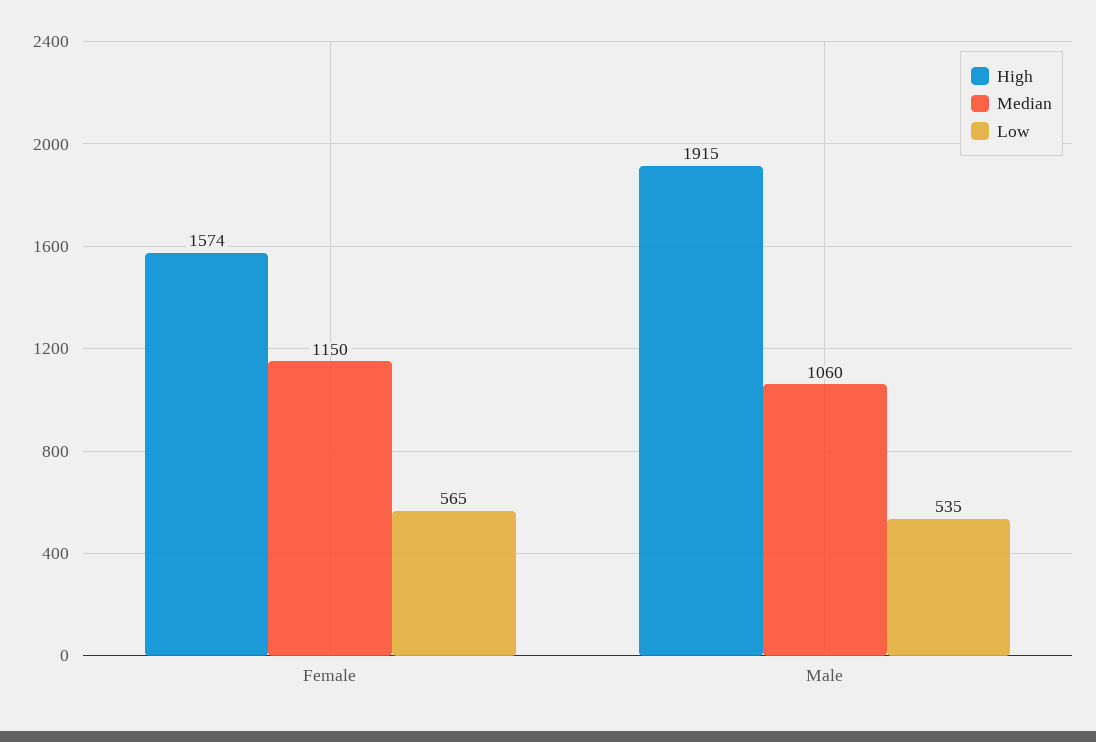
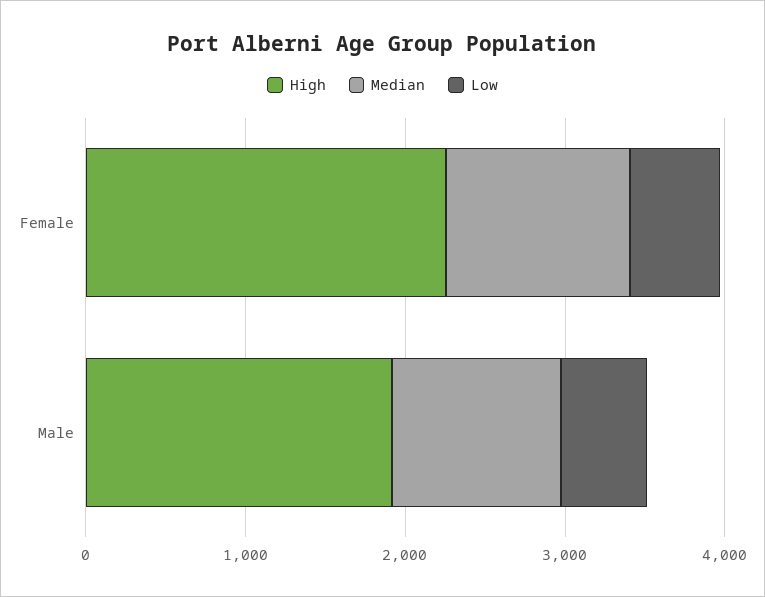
  {
    "High": {
-     "Female": 1574,
+     "Female": 2200,
      "Male": 1915
    },
    "Median": {
      "Female": 1150,
      "Male": 1060
    },
    "Low": {
      "Female": 565,
      "Male": 535
    }
  }

